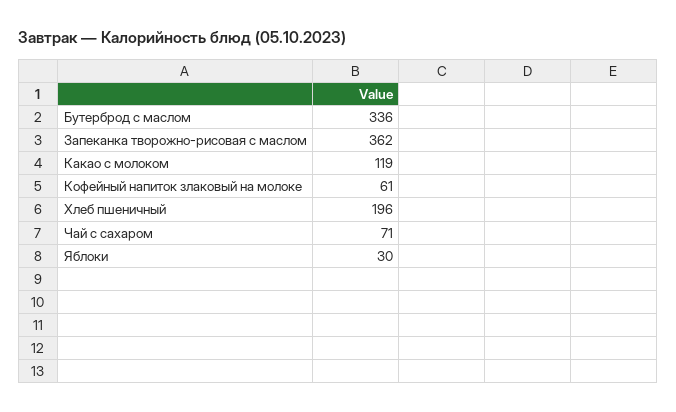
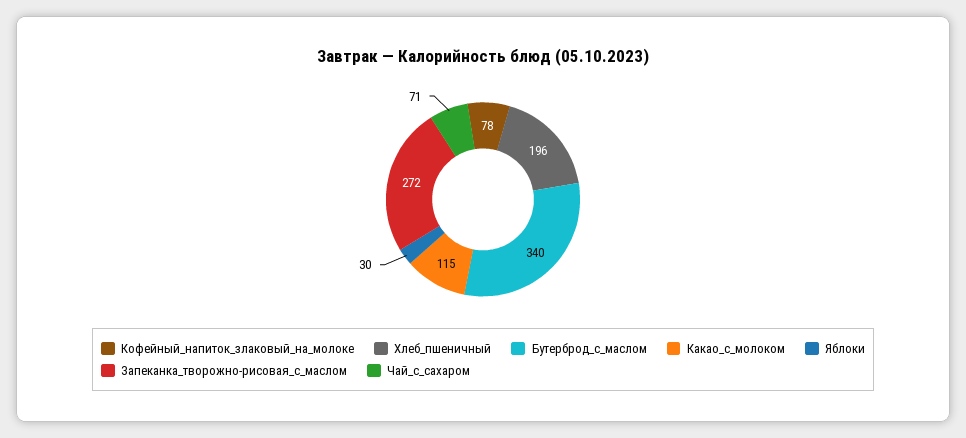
  {
-   "Бутерброд с маслом": 336,
+   "Бутерброд с маслом": 340,
-   "Запеканка творожно-рисовая с маслом": 362,
+   "Запеканка творожно-рисовая с маслом": 272,
-   "Какао с молоком": 119,
+   "Какао с молоком": 115,
-   "Кофейный напиток злаковый на молоке": 61,
+   "Кофейный напиток злаковый на молоке": 78,
    "Хлеб пшеничный": 196,
    "Чай с сахаром": 71,
    "Яблоки": 30
  }

